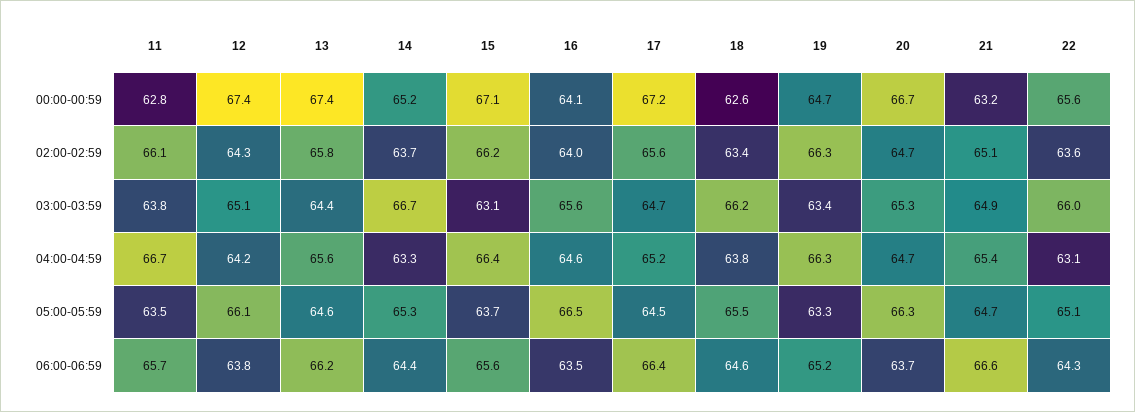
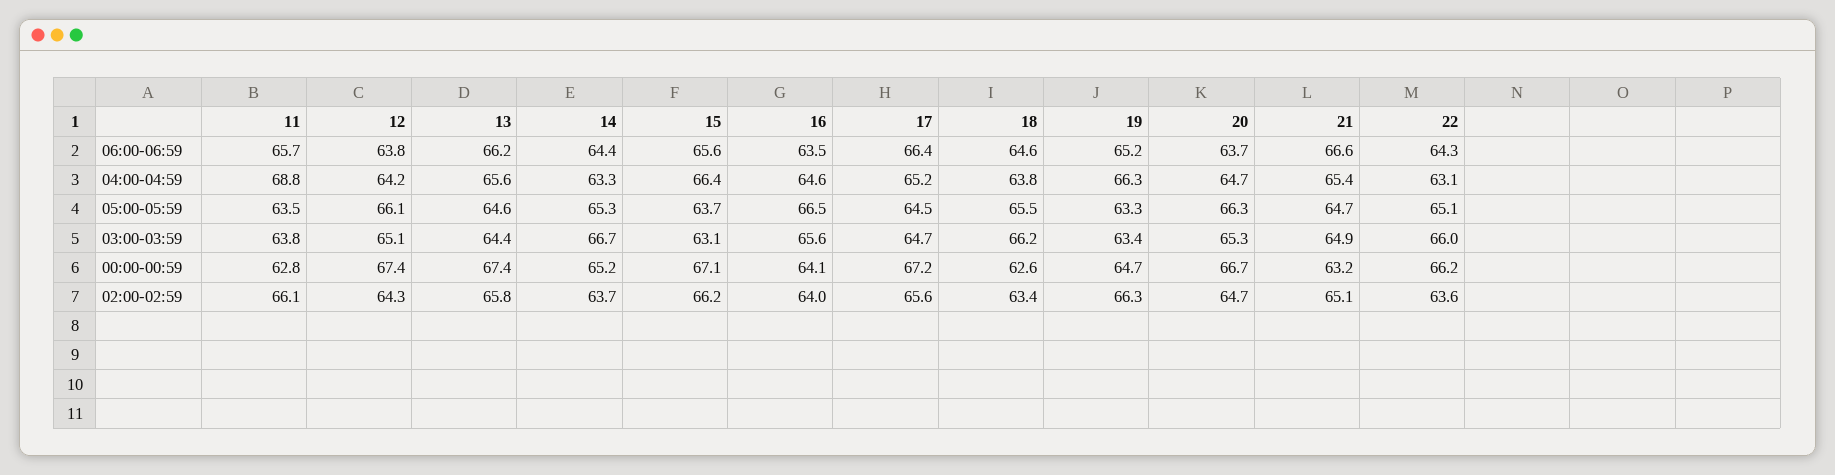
  {
    "11": {
      "00:00-00:59": 62.8,
      "02:00-02:59": 66.1,
      "03:00-03:59": 63.8,
-     "04:00-04:59": 66.7,
+     "04:00-04:59": 68.8,
      "05:00-05:59": 63.5,
      "06:00-06:59": 65.7
    },
    "12": {
      "00:00-00:59": 67.4,
      "02:00-02:59": 64.3,
      "03:00-03:59": 65.1,
      "04:00-04:59": 64.2,
      "05:00-05:59": 66.1,
      "06:00-06:59": 63.8
    },
    "13": {
      "00:00-00:59": 67.4,
      "02:00-02:59": 65.8,
      "03:00-03:59": 64.4,
      "04:00-04:59": 65.6,
      "05:00-05:59": 64.6,
      "06:00-06:59": 66.2
    },
    "14": {
      "00:00-00:59": 65.2,
      "02:00-02:59": 63.7,
      "03:00-03:59": 66.7,
      "04:00-04:59": 63.3,
      "05:00-05:59": 65.3,
      "06:00-06:59": 64.4
    },
    "15": {
      "00:00-00:59": 67.1,
      "02:00-02:59": 66.2,
      "03:00-03:59": 63.1,
      "04:00-04:59": 66.4,
      "05:00-05:59": 63.7,
      "06:00-06:59": 65.6
    },
    "16": {
      "00:00-00:59": 64.1,
      "02:00-02:59": 64,
      "03:00-03:59": 65.6,
      "04:00-04:59": 64.6,
      "05:00-05:59": 66.5,
      "06:00-06:59": 63.5
    },
    "17": {
      "00:00-00:59": 67.2,
      "02:00-02:59": 65.6,
      "03:00-03:59": 64.7,
      "04:00-04:59": 65.2,
      "05:00-05:59": 64.5,
      "06:00-06:59": 66.4
    },
    "18": {
      "00:00-00:59": 62.6,
      "02:00-02:59": 63.4,
      "03:00-03:59": 66.2,
      "04:00-04:59": 63.8,
      "05:00-05:59": 65.5,
      "06:00-06:59": 64.6
    },
    "19": {
      "00:00-00:59": 64.7,
      "02:00-02:59": 66.3,
      "03:00-03:59": 63.4,
      "04:00-04:59": 66.3,
      "05:00-05:59": 63.3,
      "06:00-06:59": 65.2
    },
    "20": {
      "00:00-00:59": 66.7,
      "02:00-02:59": 64.7,
      "03:00-03:59": 65.3,
      "04:00-04:59": 64.7,
      "05:00-05:59": 66.3,
      "06:00-06:59": 63.7
    },
    "21": {
      "00:00-00:59": 63.2,
      "02:00-02:59": 65.1,
      "03:00-03:59": 64.9,
      "04:00-04:59": 65.4,
      "05:00-05:59": 64.7,
      "06:00-06:59": 66.6
    },
    "22": {
-     "00:00-00:59": 65.6,
+     "00:00-00:59": 66.2,
      "02:00-02:59": 63.6,
      "03:00-03:59": 66,
      "04:00-04:59": 63.1,
      "05:00-05:59": 65.1,
      "06:00-06:59": 64.3
    }
  }

